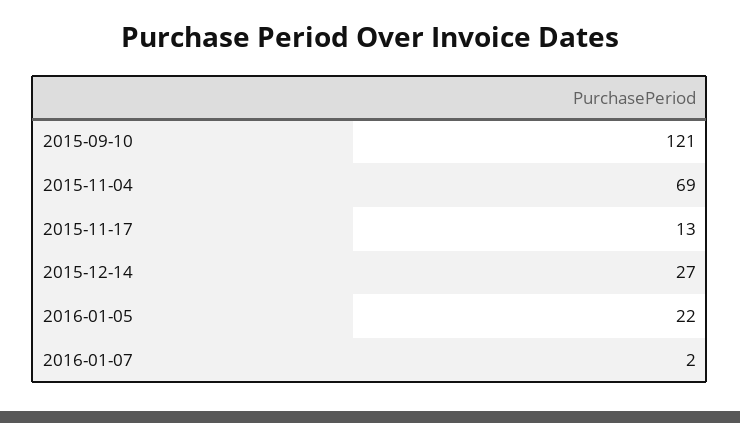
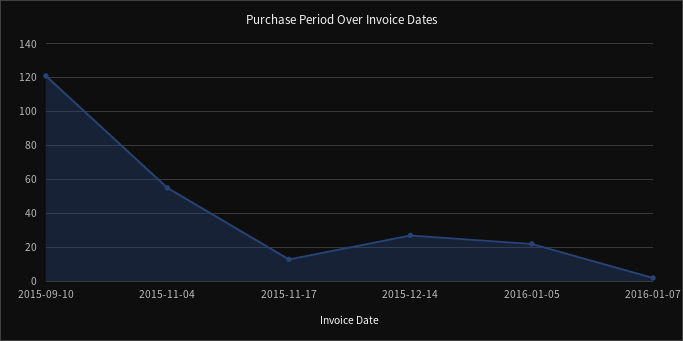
  {
    "2015-09-10": 121,
-   "2015-11-04": 69,
+   "2015-11-04": 55,
    "2015-11-17": 13,
    "2015-12-14": 27,
    "2016-01-05": 22,
    "2016-01-07": 2
  }

